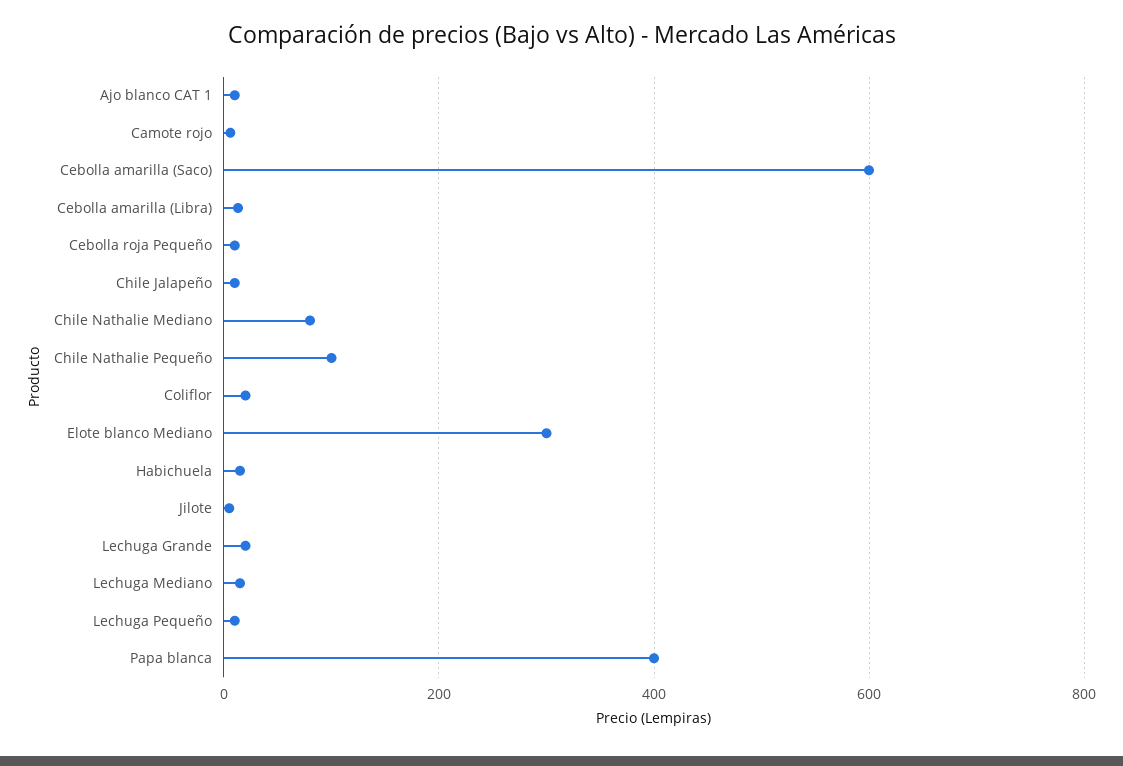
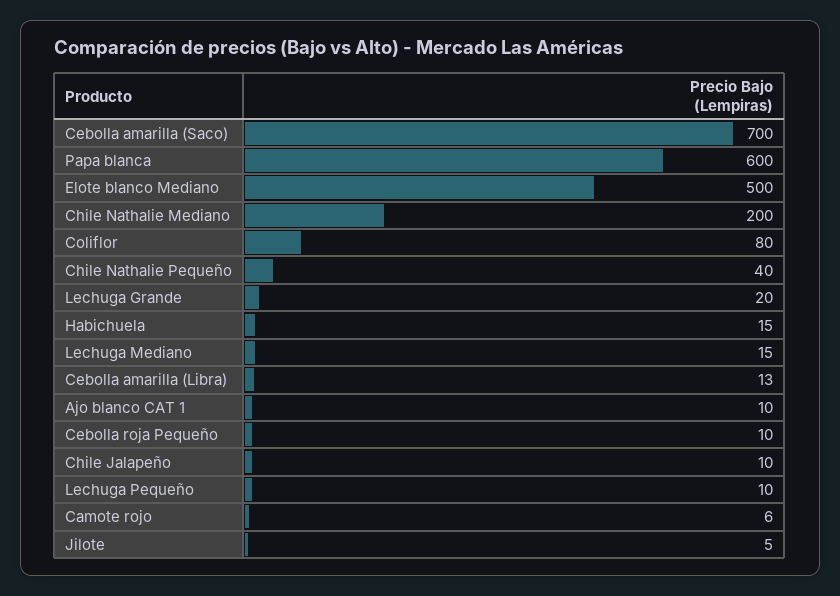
  {
    "Ajo blanco CAT 1": 10,
    "Camote rojo": 6,
-   "Cebolla amarilla (Saco)": 600,
+   "Cebolla amarilla (Saco)": 700,
    "Cebolla amarilla (Libra)": 13,
    "Cebolla roja Pequeño": 10,
    "Chile Jalapeño": 10,
-   "Chile Nathalie Mediano": 80,
+   "Chile Nathalie Mediano": 200,
-   "Chile Nathalie Pequeño": 100,
+   "Chile Nathalie Pequeño": 40,
-   "Coliflor": 20,
+   "Coliflor": 80,
-   "Elote blanco Mediano": 300,
+   "Elote blanco Mediano": 500,
    "Habichuela": 15,
    "Jilote": 5,
    "Lechuga Grande": 20,
    "Lechuga Mediano": 15,
    "Lechuga Pequeño": 10,
-   "Papa blanca": 400
+   "Papa blanca": 600
  }

